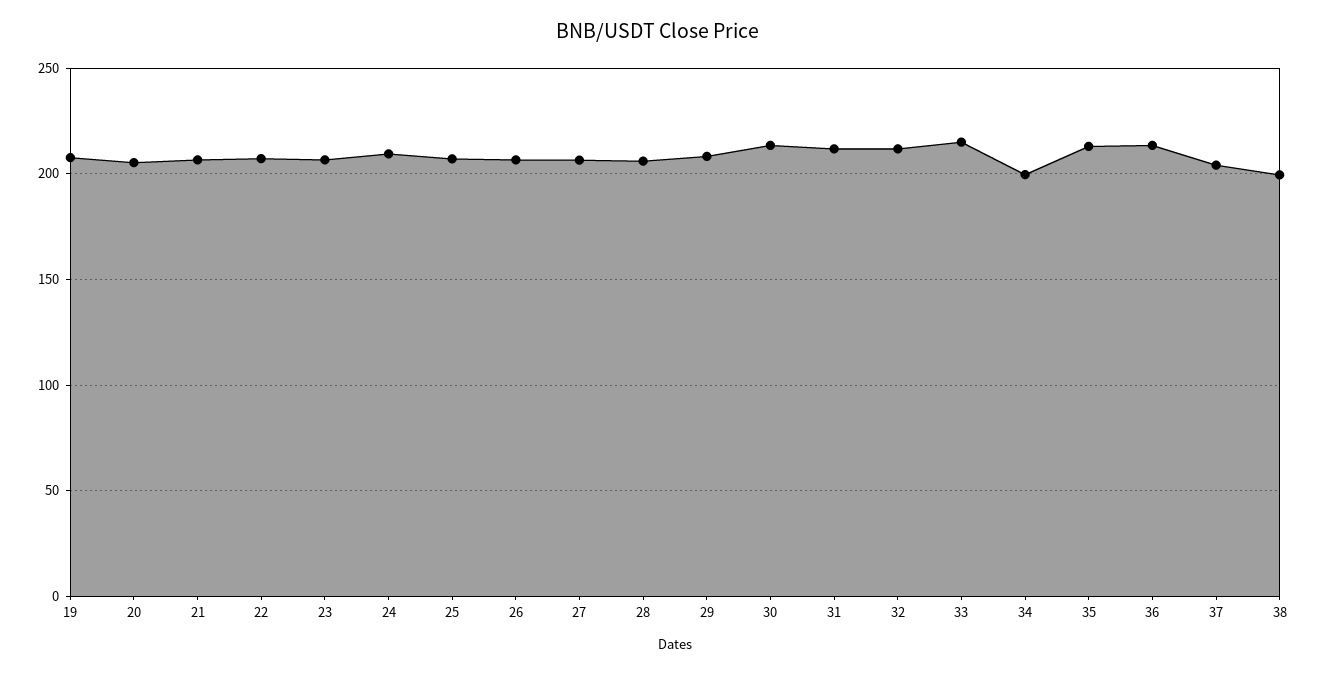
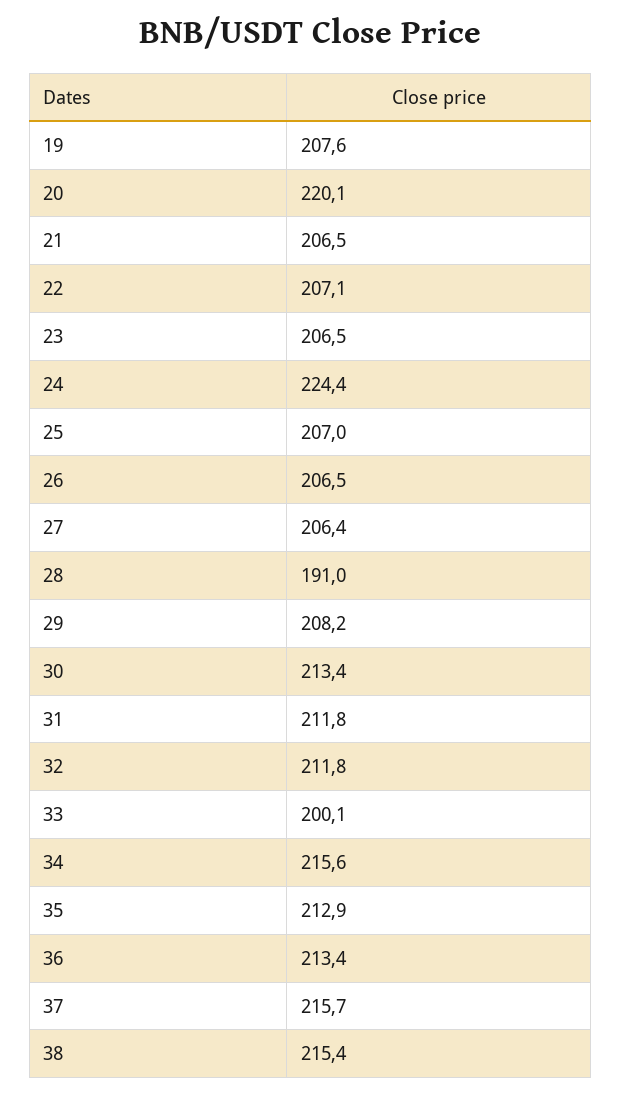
  {
    "19": 207.6,
-   "20": 205,
+   "20": 220.1,
    "21": 206.5,
    "22": 207.1,
    "23": 206.5,
-   "24": 210,
+   "24": 224.4,
    "25": 207,
    "26": 206.5,
    "27": 206.4,
-   "28": 205,
+   "28": 191,
    "29": 208.2,
    "30": 213.4,
    "31": 211.8,
    "32": 211.8,
-   "33": 215,
+   "33": 200.1,
-   "34": 200,
+   "34": 215.6,
    "35": 212.9,
    "36": 213.4,
-   "37": 205,
+   "37": 215.7,
-   "38": 200
+   "38": 215.4
  }

